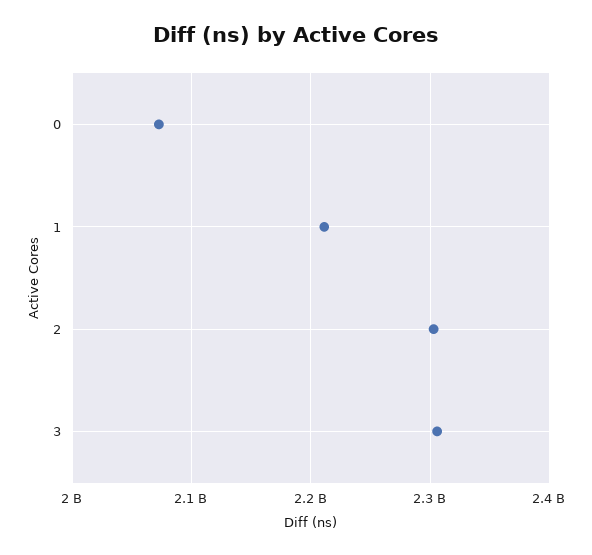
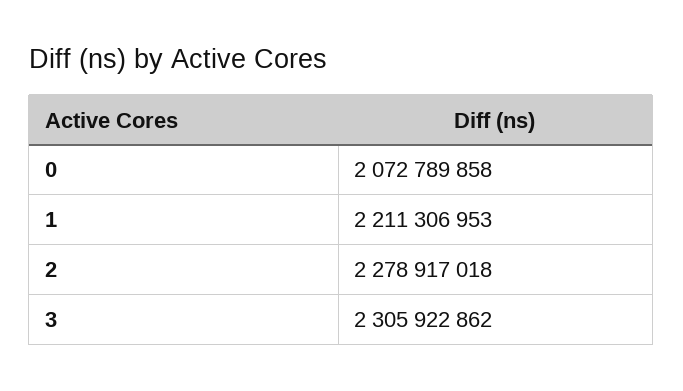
  {
    "0": 2072789858,
    "1": 2211306953,
-   "2": 2300000000,
+   "2": 2278917018,
    "3": 2305922862
  }

